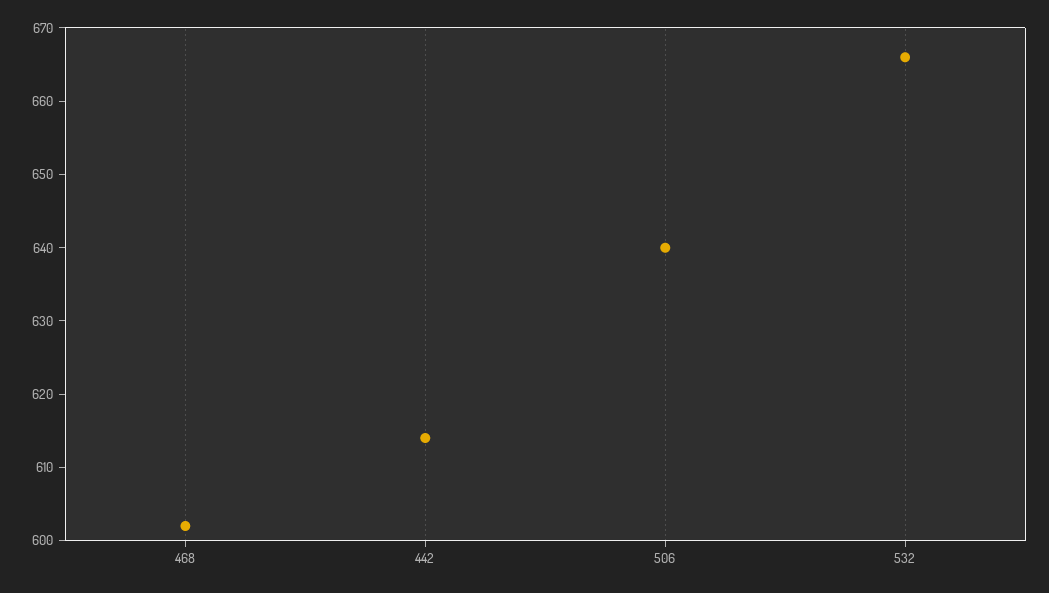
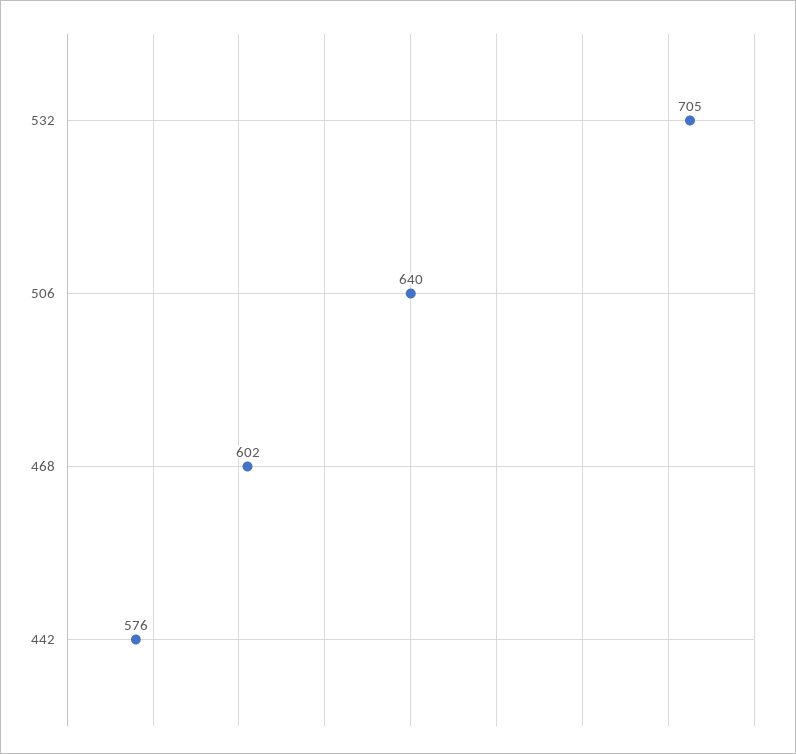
  {
    "468": 602,
-   "442": 615,
+   "442": 576,
    "506": 640,
-   "532": 665
+   "532": 705
  }

